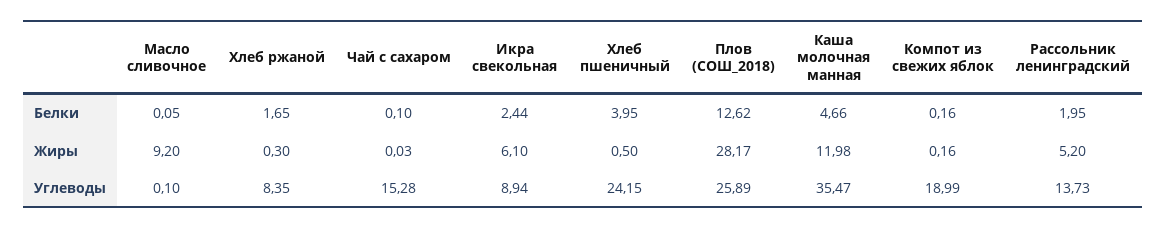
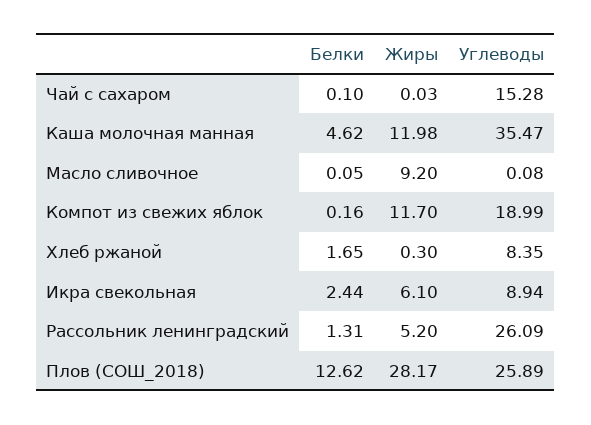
  {
    "Масло сливочное": {
      "Белки": 0.05,
      "Жиры": 9.2,
-     "Углеводы": 0.1
+     "Углеводы": 0.08
    },
    "Хлеб ржаной": {
      "Белки": 1.65,
      "Жиры": 0.3,
      "Углеводы": 8.35
    },
    "Чай с сахаром": {
      "Белки": 0.1,
      "Жиры": 0.03,
      "Углеводы": 15.28
    },
    "Икра свекольная": {
      "Белки": 2.44,
      "Жиры": 6.1,
      "Углеводы": 8.94
    },
-   "Хлеб пшеничный": {
-     "Белки": 3.95,
-     "Жиры": 0.5,
-     "Углеводы": 24.15
-   },
    "Плов (СОШ_2018)": {
      "Белки": 12.62,
      "Жиры": 28.17,
      "Углеводы": 25.89
    },
    "Каша молочная манная": {
-     "Белки": 4.66,
+     "Белки": 4.62,
      "Жиры": 11.98,
      "Углеводы": 35.47
    },
    "Компот из свежих яблок": {
      "Белки": 0.16,
-     "Жиры": 0.16,
+     "Жиры": 11.7,
      "Углеводы": 18.99
    },
    "Рассольник ленинградский": {
-     "Белки": 1.95,
+     "Белки": 1.31,
      "Жиры": 5.2,
-     "Углеводы": 13.73
+     "Углеводы": 26.09
    }
  }

